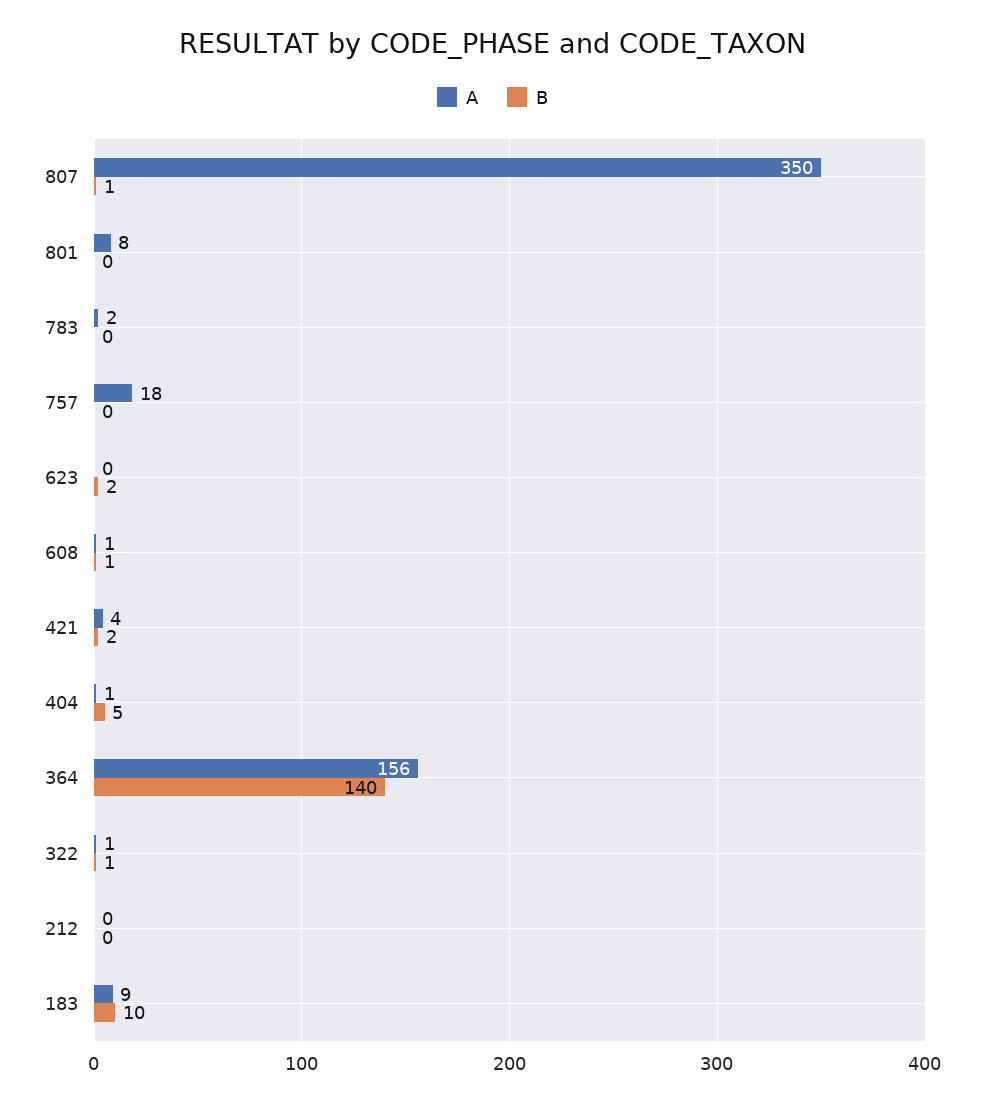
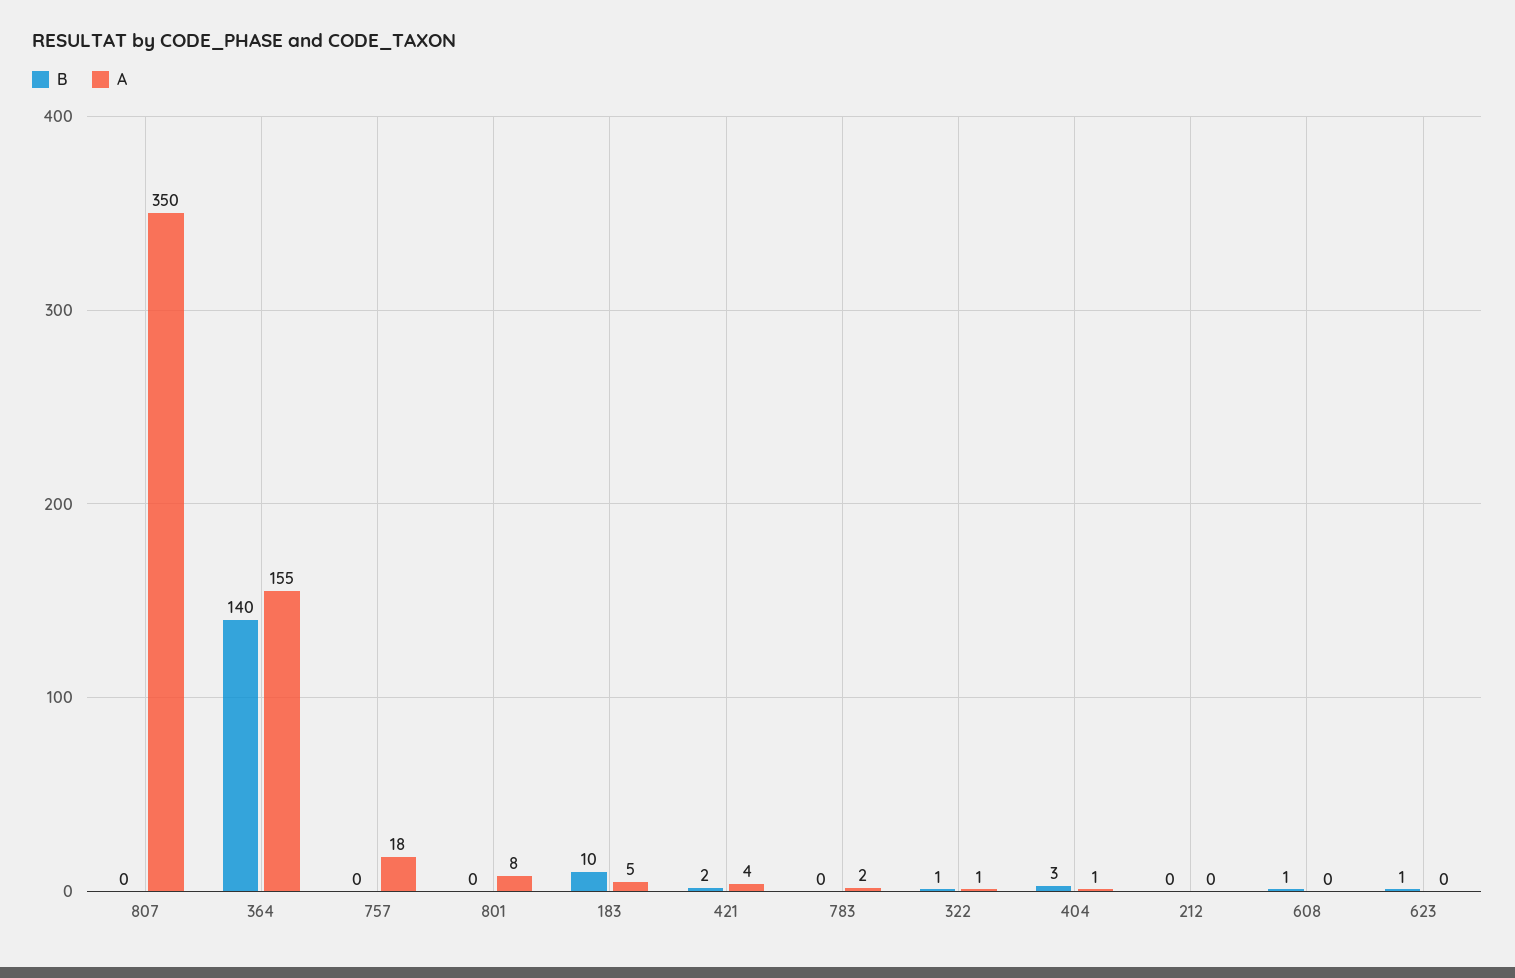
  {
    "A": {
      "807": 350,
      "801": 8,
      "783": 2,
      "757": 18,
      "623": 0,
-     "608": 1,
+     "608": 0,
      "421": 4,
      "404": 1,
-     "364": 156,
+     "364": 155,
      "322": 1,
      "212": 0,
-     "183": 9
+     "183": 5
    },
    "B": {
-     "807": 1,
+     "807": 0,
      "801": 0,
      "783": 0,
      "757": 0,
-     "623": 2,
+     "623": 1,
      "608": 1,
      "421": 2,
-     "404": 5,
+     "404": 3,
      "364": 140,
      "322": 1,
      "212": 0,
      "183": 10
    }
  }

